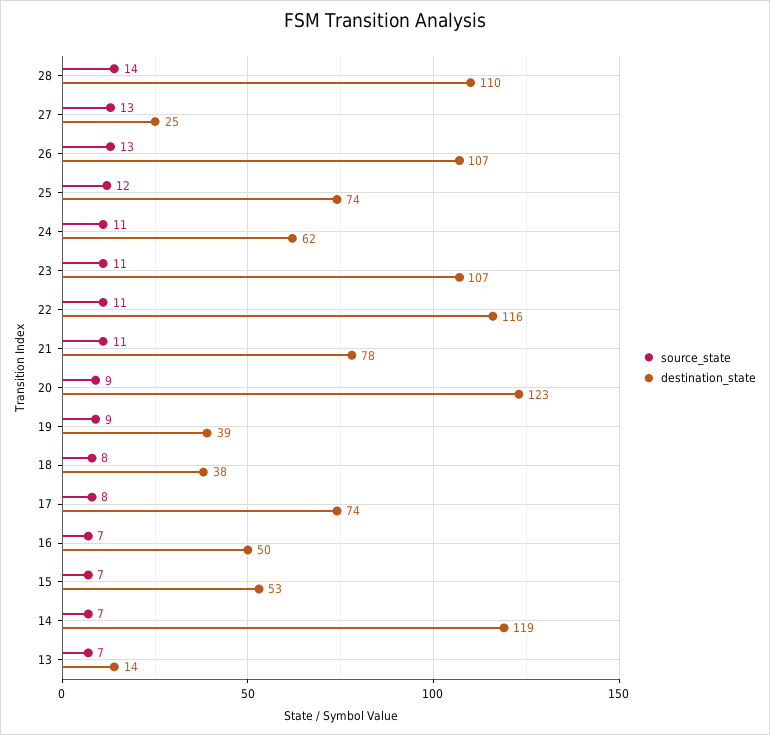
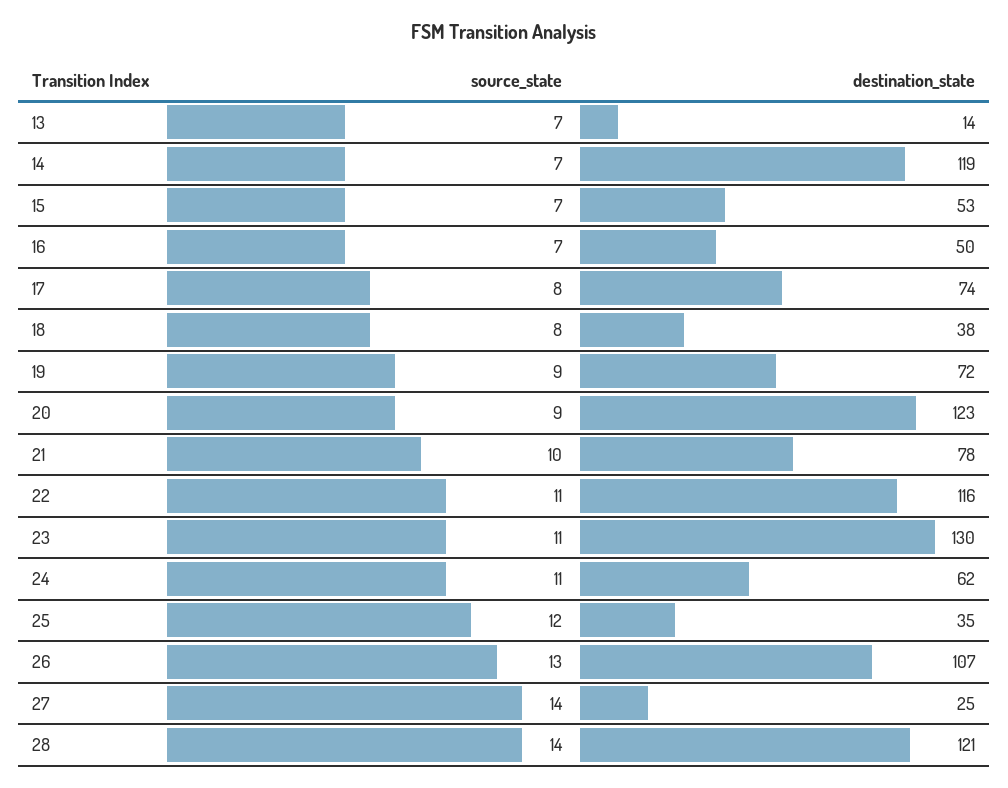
  {
    "source_state": {
      "28": 14,
-     "27": 13,
+     "27": 14,
      "26": 13,
      "25": 12,
      "24": 11,
      "23": 11,
      "22": 11,
-     "21": 11,
+     "21": 10,
      "20": 9,
      "19": 9,
      "18": 8,
      "17": 8,
      "16": 7,
      "15": 7,
      "14": 7,
      "13": 7
    },
    "destination_state": {
-     "28": 110,
+     "28": 121,
      "27": 25,
      "26": 107,
-     "25": 74,
+     "25": 35,
      "24": 62,
-     "23": 107,
+     "23": 130,
      "22": 116,
      "21": 78,
      "20": 123,
-     "19": 39,
+     "19": 72,
      "18": 38,
      "17": 74,
      "16": 50,
      "15": 53,
      "14": 119,
      "13": 14
    }
  }

